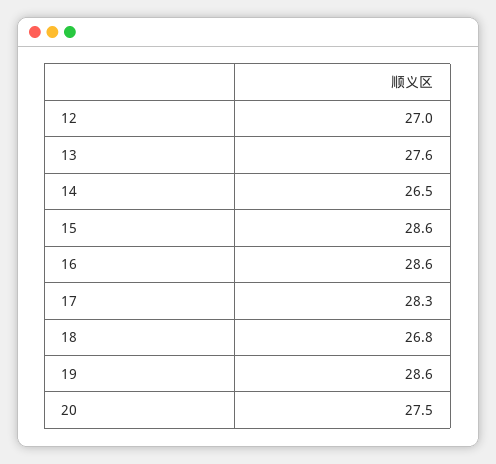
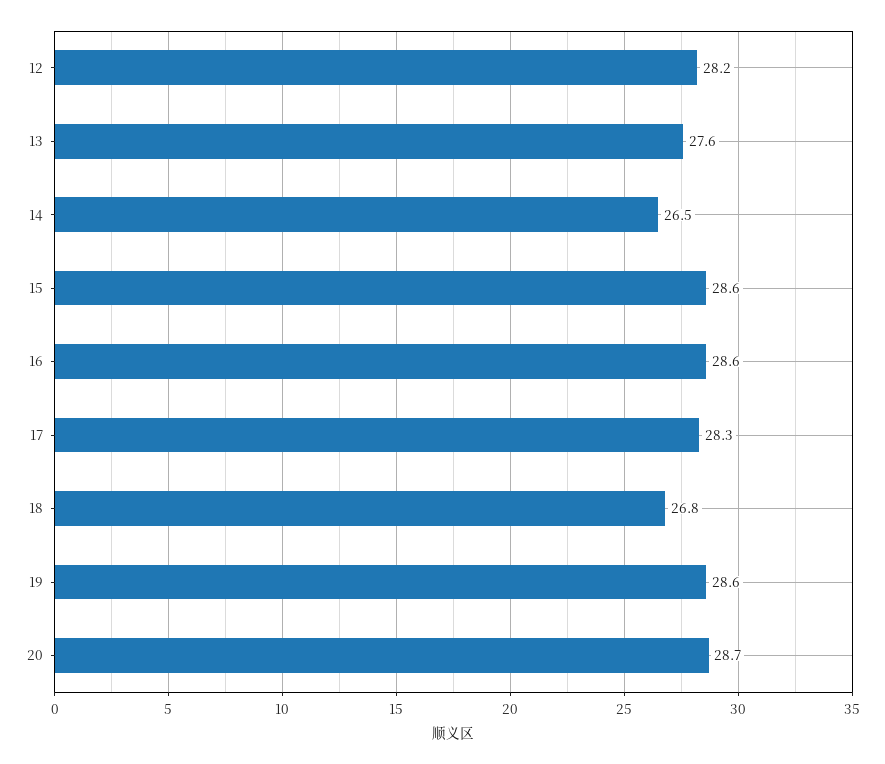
  {
-   "12": 27,
+   "12": 28.2,
    "13": 27.6,
    "14": 26.5,
    "15": 28.6,
    "16": 28.6,
    "17": 28.3,
    "18": 26.8,
    "19": 28.6,
-   "20": 27.5
+   "20": 28.7
  }

